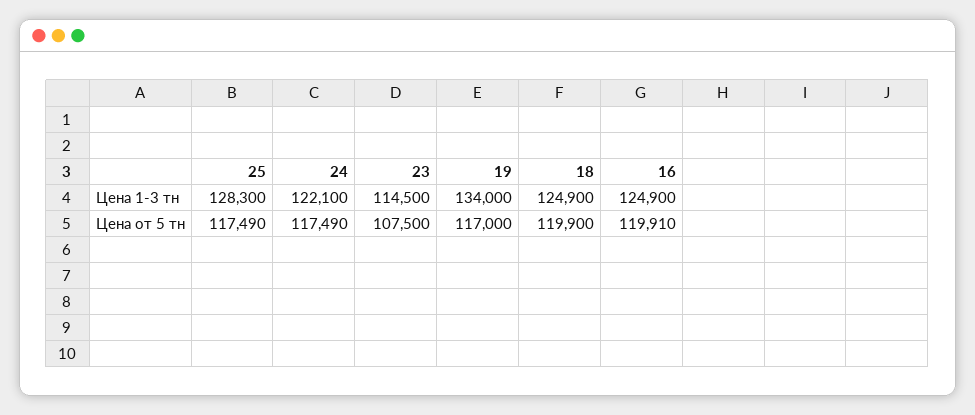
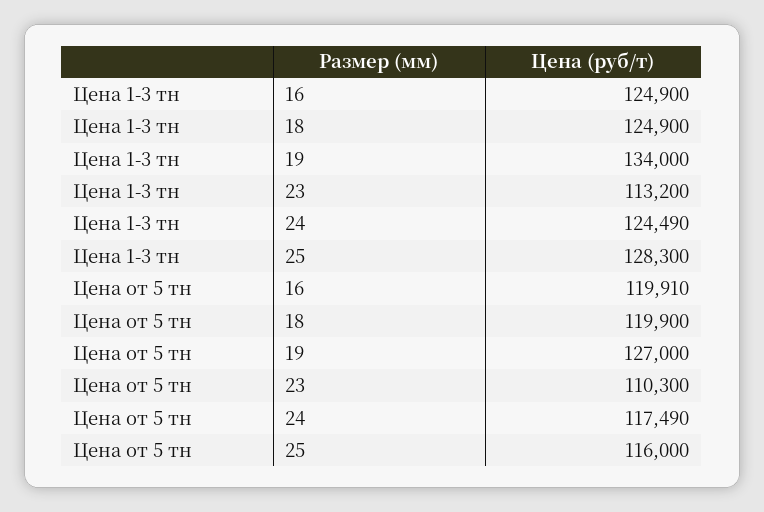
  {
    "25": {
      "Цена 1-3 тн": 128300,
-     "Цена от 5 тн": 117490
+     "Цена от 5 тн": 116000
    },
    "24": {
-     "Цена 1-3 тн": 122100,
+     "Цена 1-3 тн": 124490,
      "Цена от 5 тн": 117490
    },
    "23": {
-     "Цена 1-3 тн": 114500,
+     "Цена 1-3 тн": 113200,
-     "Цена от 5 тн": 107500
+     "Цена от 5 тн": 110300
    },
    "19": {
      "Цена 1-3 тн": 134000,
-     "Цена от 5 тн": 117000
+     "Цена от 5 тн": 127000
    },
    "18": {
      "Цена 1-3 тн": 124900,
      "Цена от 5 тн": 119900
    },
    "16": {
      "Цена 1-3 тн": 124900,
      "Цена от 5 тн": 119910
    }
  }

